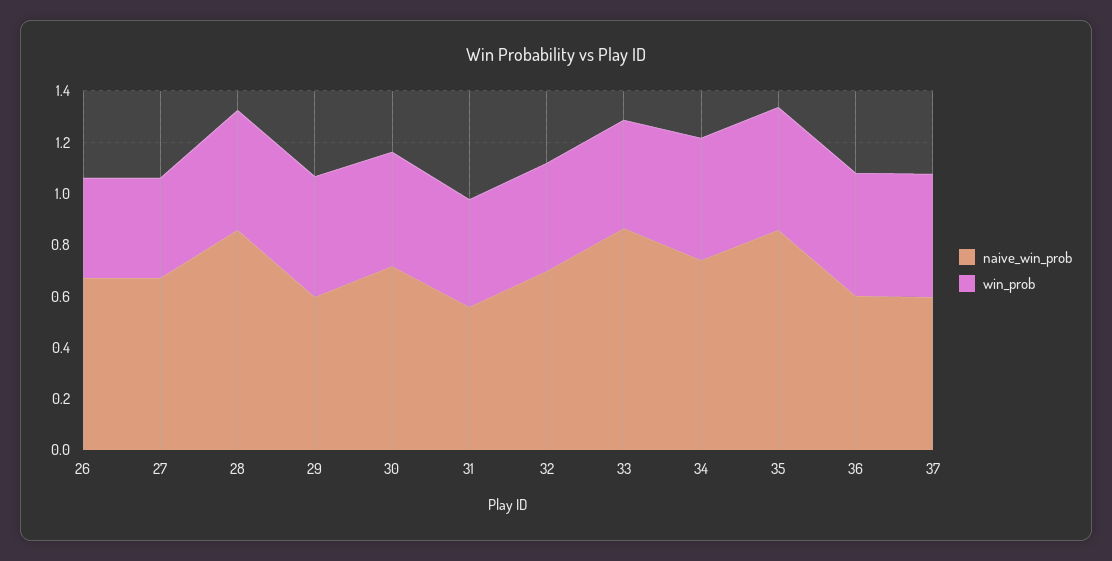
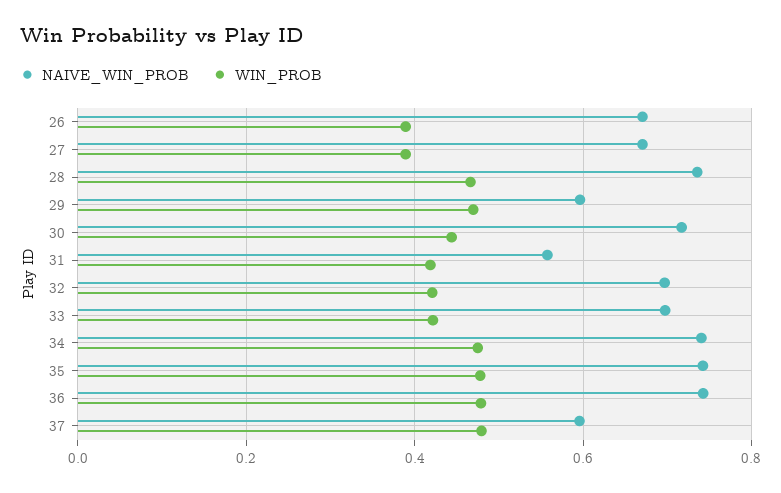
  {
    "naive_win_prob": {
      "26": 0.68,
      "27": 0.68,
-     "28": 0.85,
+     "28": 0.74,
      "29": 0.6,
      "30": 0.72,
      "31": 0.56,
      "32": 0.7,
-     "33": 0.85,
+     "33": 0.7,
      "34": 0.74,
-     "35": 0.85,
+     "35": 0.74,
-     "36": 0.6,
+     "36": 0.74,
      "37": 0.6
    },
    "win_prob": {
      "26": 0.38,
      "27": 0.38,
      "28": 0.46,
      "29": 0.46,
      "30": 0.44,
      "31": 0.42,
      "32": 0.42,
      "33": 0.42,
      "34": 0.48,
      "35": 0.48,
      "36": 0.48,
      "37": 0.48
    }
  }

